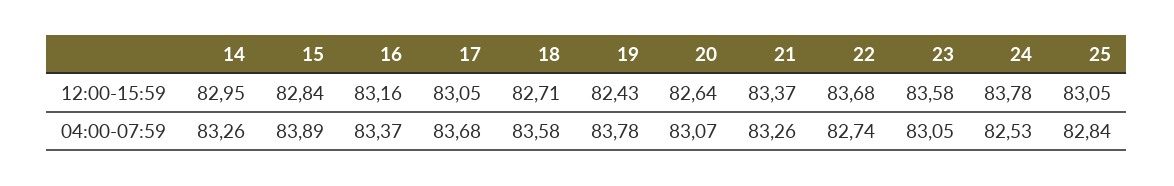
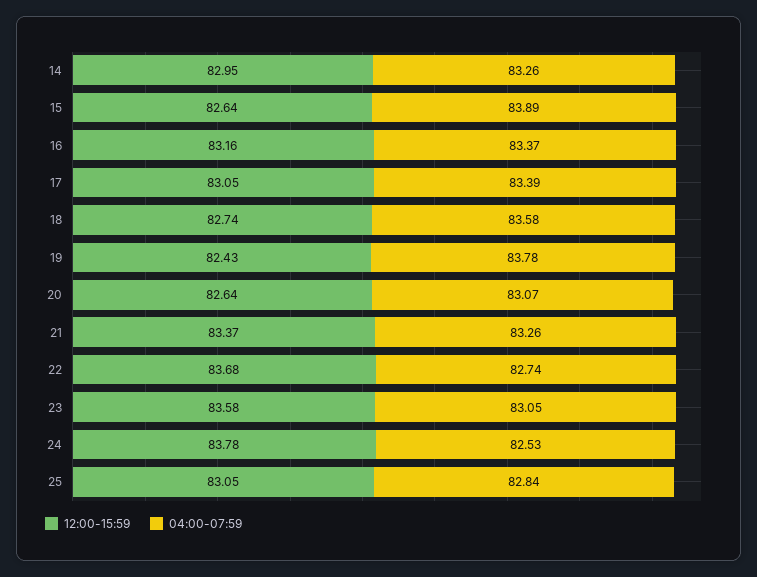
  {
    "12:00-15:59": {
      "14": 82.95,
-     "15": 82.84,
+     "15": 82.64,
      "16": 83.16,
      "17": 83.05,
-     "18": 82.71,
+     "18": 82.74,
      "19": 82.43,
      "20": 82.64,
      "21": 83.37,
      "22": 83.68,
      "23": 83.58,
      "24": 83.78,
      "25": 83.05
    },
    "04:00-07:59": {
      "14": 83.26,
      "15": 83.89,
      "16": 83.37,
-     "17": 83.68,
+     "17": 83.39,
      "18": 83.58,
      "19": 83.78,
      "20": 83.07,
      "21": 83.26,
      "22": 82.74,
      "23": 83.05,
      "24": 82.53,
      "25": 82.84
    }
  }

